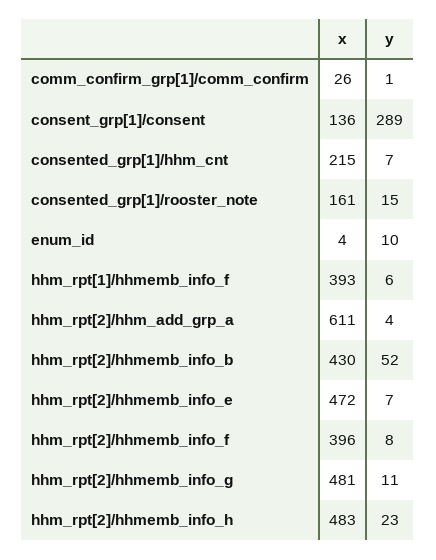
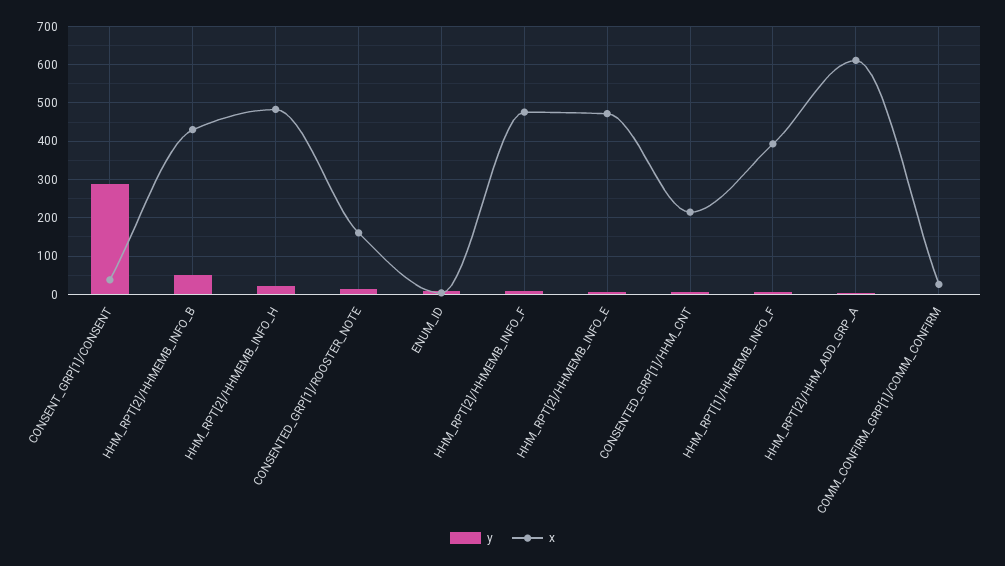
  {
    "x": {
      "comm_confirm_grp[1]/comm_confirm": 26,
-     "consent_grp[1]/consent": 136,
+     "consent_grp[1]/consent": 40,
      "consented_grp[1]/hhm_cnt": 215,
      "consented_grp[1]/rooster_note": 161,
      "enum_id": 4,
      "hhm_rpt[1]/hhmemb_info_f": 393,
      "hhm_rpt[2]/hhm_add_grp_a": 611,
      "hhm_rpt[2]/hhmemb_info_b": 430,
      "hhm_rpt[2]/hhmemb_info_e": 472,
-     "hhm_rpt[2]/hhmemb_info_f": 396,
+     "hhm_rpt[2]/hhmemb_info_f": 480,
-     "hhm_rpt[2]/hhmemb_info_g": 481,
      "hhm_rpt[2]/hhmemb_info_h": 483
    },
    "y": {
      "comm_confirm_grp[1]/comm_confirm": 1,
      "consent_grp[1]/consent": 289,
      "consented_grp[1]/hhm_cnt": 7,
      "consented_grp[1]/rooster_note": 15,
      "enum_id": 10,
      "hhm_rpt[1]/hhmemb_info_f": 6,
      "hhm_rpt[2]/hhm_add_grp_a": 4,
      "hhm_rpt[2]/hhmemb_info_b": 52,
      "hhm_rpt[2]/hhmemb_info_e": 7,
      "hhm_rpt[2]/hhmemb_info_f": 8,
-     "hhm_rpt[2]/hhmemb_info_g": 11,
      "hhm_rpt[2]/hhmemb_info_h": 23
    }
  }

